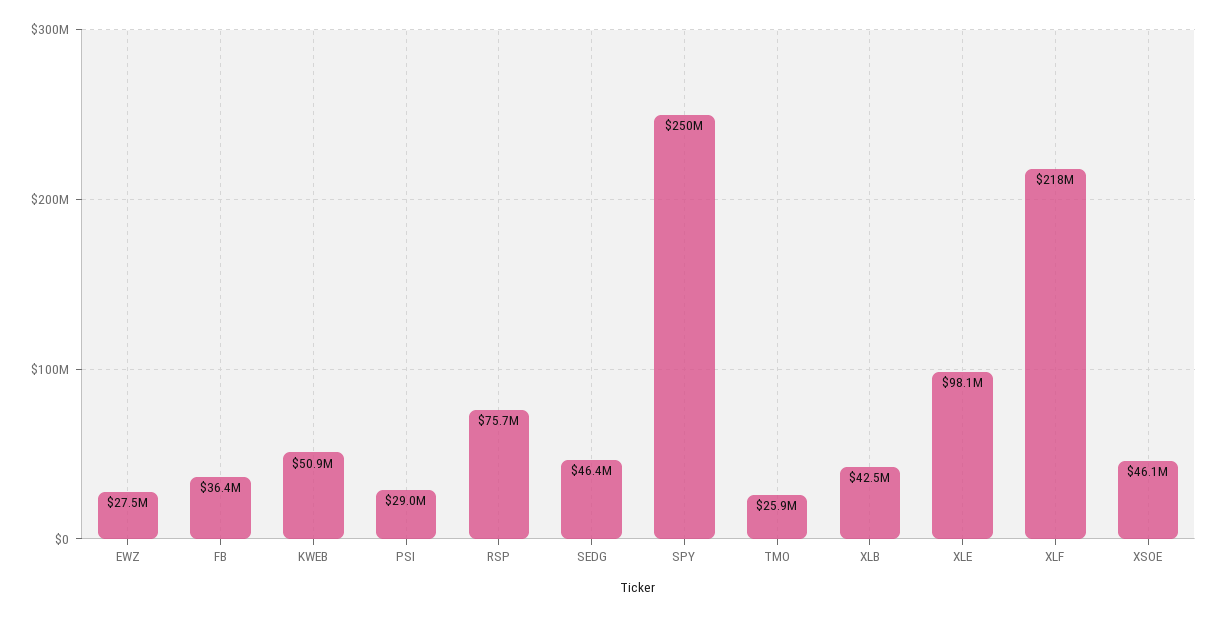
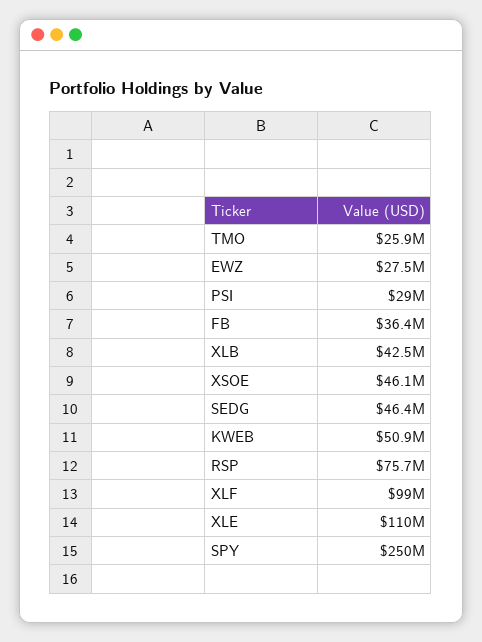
  {
    "EWZ": 27500000,
    "FB": 36400000,
    "KWEB": 50900000,
    "PSI": 29000000,
    "RSP": 75700000,
    "SEDG": 46400000,
    "SPY": 250000000,
    "TMO": 25900000,
    "XLB": 42500000,
-   "XLE": 98100000,
+   "XLE": 110000000,
-   "XLF": 218000000,
+   "XLF": 99000000,
    "XSOE": 46100000
  }

